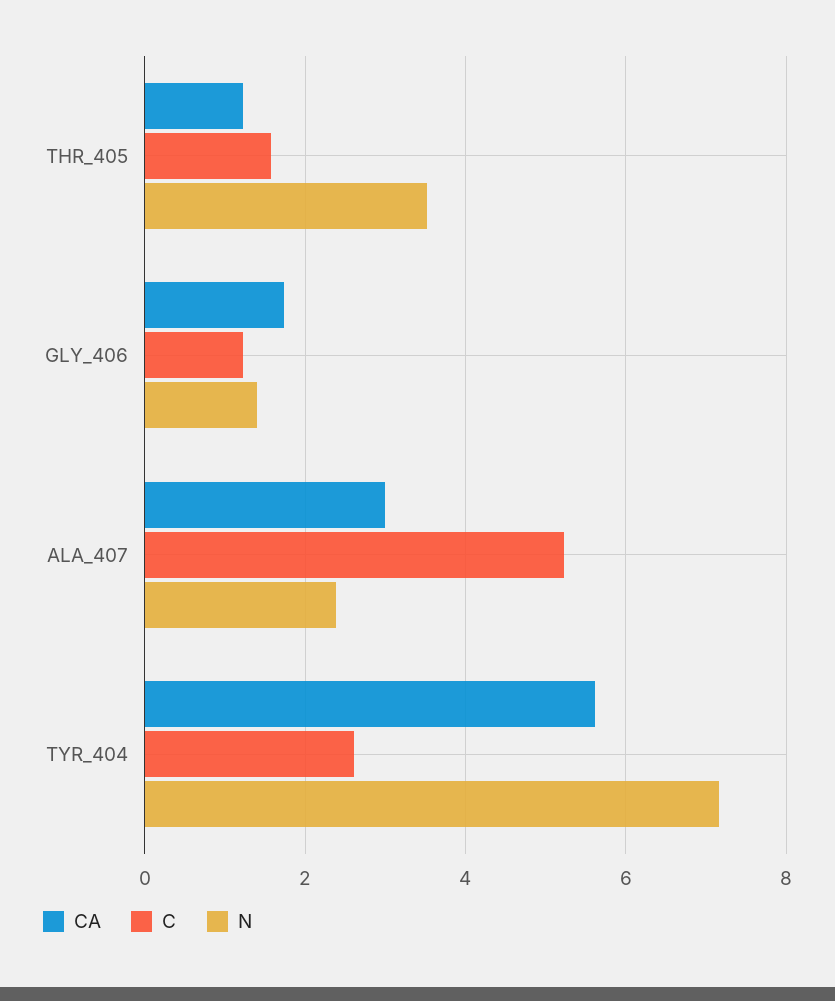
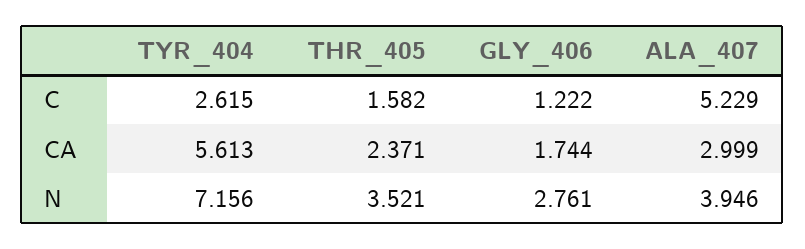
  {
    "CA": {
-     "THR_405": 1.2,
+     "THR_405": 2.371,
      "GLY_406": 1.744,
      "ALA_407": 2.999,
      "TYR_404": 5.613
    },
    "C": {
      "THR_405": 1.582,
      "GLY_406": 1.222,
      "ALA_407": 5.229,
      "TYR_404": 2.615
    },
    "N": {
      "THR_405": 3.521,
-     "GLY_406": 1.4,
+     "GLY_406": 2.761,
-     "ALA_407": 2.4,
+     "ALA_407": 3.946,
      "TYR_404": 7.156
    }
  }

